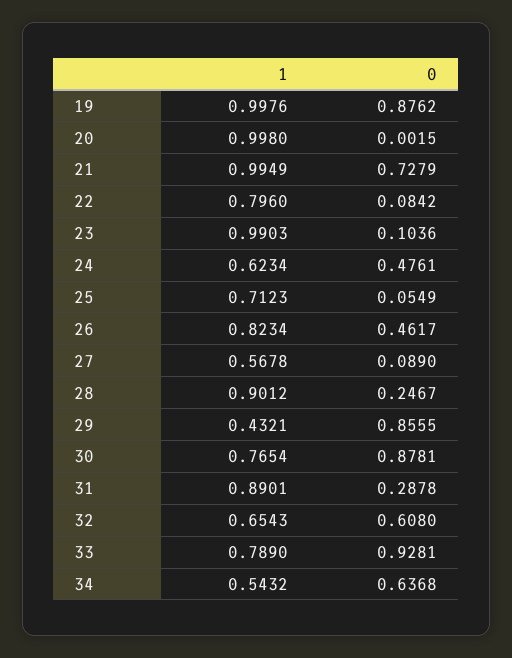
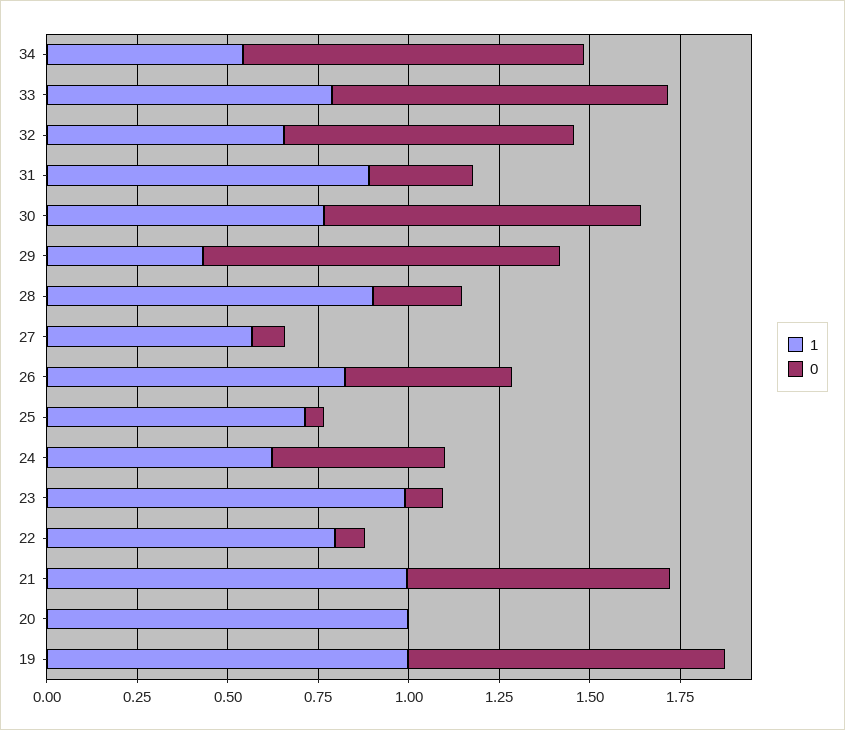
  {
    "1": {
      "19": 0.9976,
      "20": 0.998,
      "21": 0.9949,
      "22": 0.796,
      "23": 0.9903,
      "24": 0.6234,
      "25": 0.7123,
      "26": 0.8234,
      "27": 0.5678,
      "28": 0.9012,
      "29": 0.4321,
      "30": 0.7654,
      "31": 0.8901,
      "32": 0.6543,
      "33": 0.789,
      "34": 0.5432
    },
    "0": {
      "19": 0.8762,
      "20": 0.0015,
      "21": 0.7279,
      "22": 0.0842,
      "23": 0.1036,
      "24": 0.4761,
      "25": 0.0549,
      "26": 0.4617,
      "27": 0.089,
      "28": 0.2467,
-     "29": 0.8555,
+     "29": 1,
      "30": 0.8781,
      "31": 0.2878,
-     "32": 0.608,
+     "32": 0.8,
      "33": 0.9281,
-     "34": 0.6368
+     "34": 0.95
    }
  }

